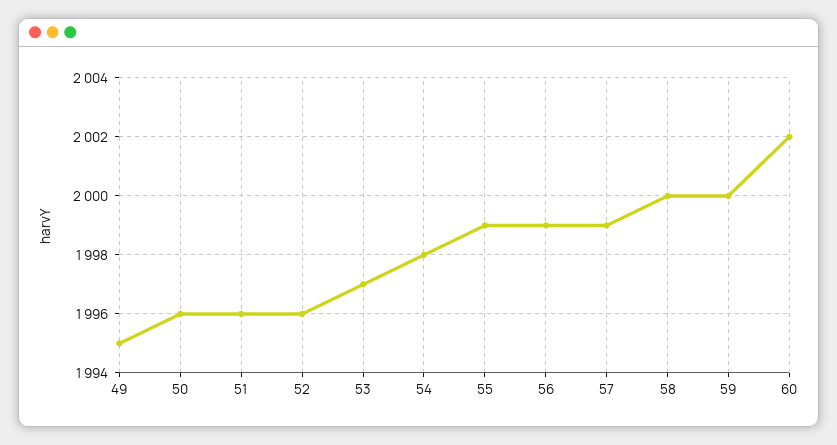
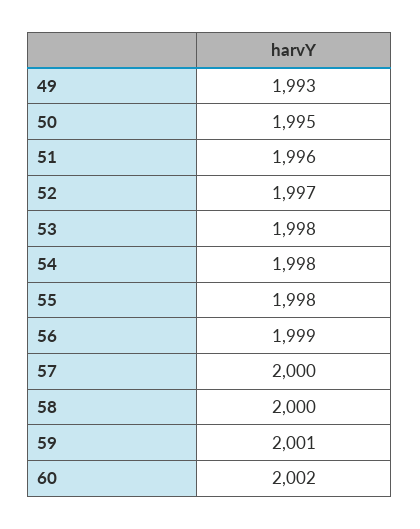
  {
-   "49": 1995,
+   "49": 1993,
-   "50": 1996,
+   "50": 1995,
    "51": 1996,
-   "52": 1996,
+   "52": 1997,
-   "53": 1997,
+   "53": 1998,
    "54": 1998,
-   "55": 1999,
+   "55": 1998,
    "56": 1999,
-   "57": 1999,
+   "57": 2000,
    "58": 2000,
-   "59": 2000,
+   "59": 2001,
    "60": 2002
  }

